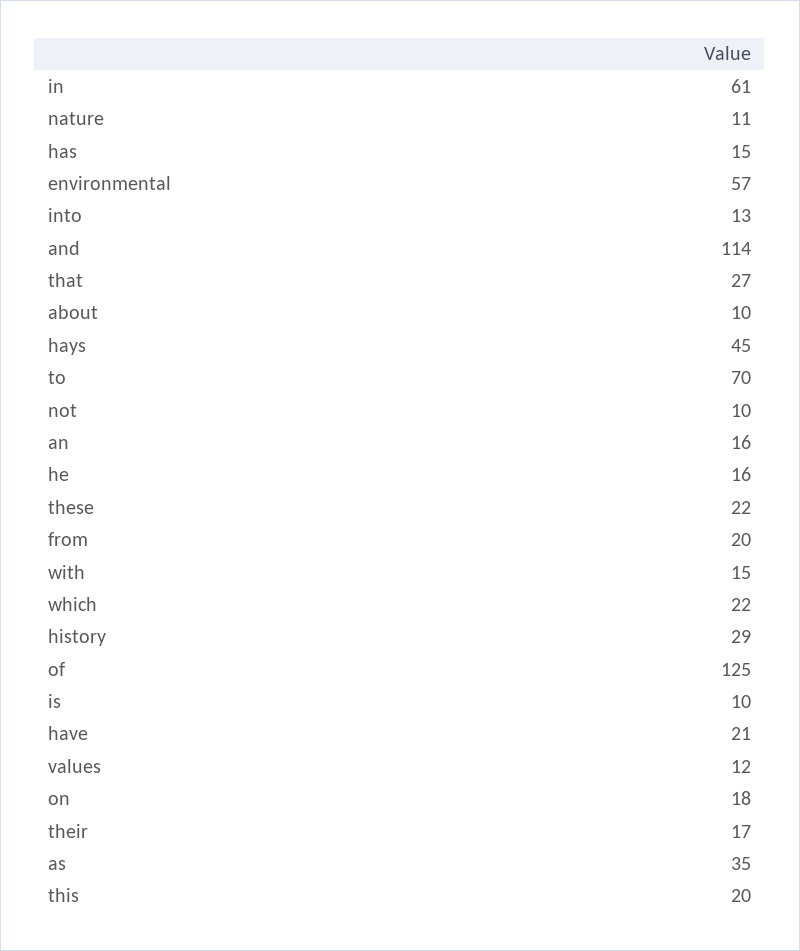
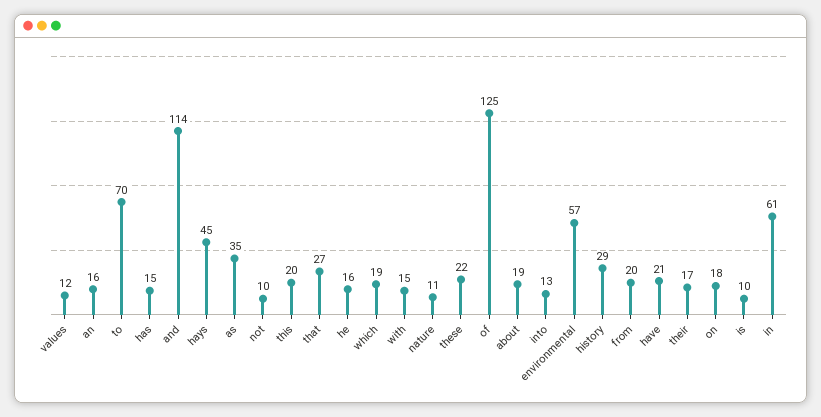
  {
    "in": 61,
    "nature": 11,
    "has": 15,
    "environmental": 57,
    "into": 13,
    "and": 114,
    "that": 27,
-   "about": 10,
+   "about": 19,
    "hays": 45,
    "to": 70,
    "not": 10,
    "an": 16,
    "he": 16,
    "these": 22,
    "from": 20,
    "with": 15,
-   "which": 22,
+   "which": 19,
    "history": 29,
    "of": 125,
    "is": 10,
    "have": 21,
    "values": 12,
    "on": 18,
    "their": 17,
    "as": 35,
    "this": 20
  }

